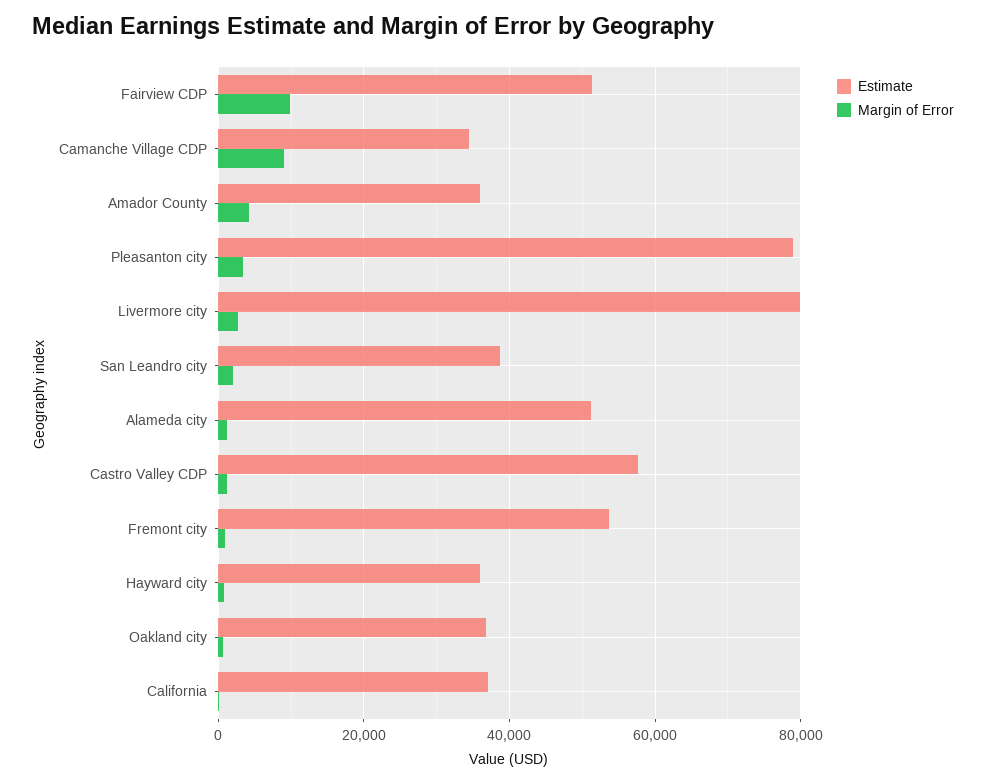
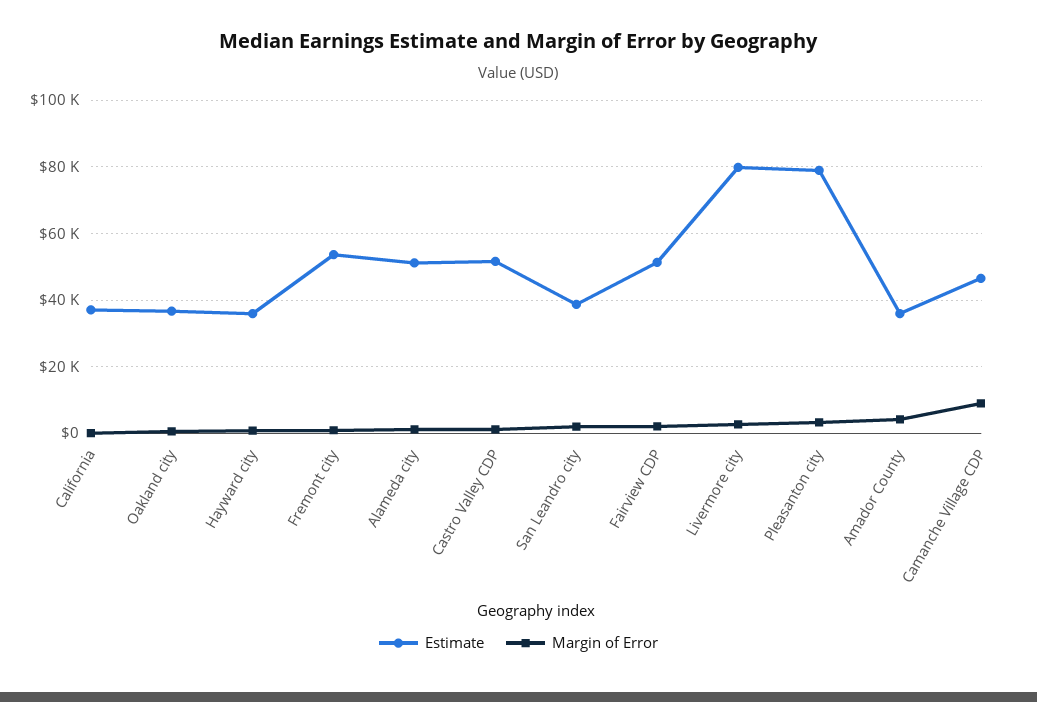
  {
    "Estimate": {
      "Fairview CDP": 52000,
-     "Camanche Village CDP": 34000,
+     "Camanche Village CDP": 46000,
      "Amador County": 36000,
      "Pleasanton city": 80000,
      "Livermore city": 80000,
      "San Leandro city": 38000,
      "Alameda city": 52000,
-     "Castro Valley CDP": 58000,
+     "Castro Valley CDP": 52000,
      "Fremont city": 54000,
      "Hayward city": 36000,
      "Oakland city": 36000,
      "California": 38000
    },
    "Margin of Error": {
-     "Fairview CDP": 10000,
+     "Fairview CDP": 2000,
      "Camanche Village CDP": 10000,
      "Amador County": 4000,
      "Pleasanton city": 4000,
      "Livermore city": 2000,
      "San Leandro city": 2000,
      "Alameda city": 2000,
      "Castro Valley CDP": 2000,
      "Fremont city": 0,
      "Hayward city": 0,
      "Oakland city": 0,
      "California": 0
    }
  }

